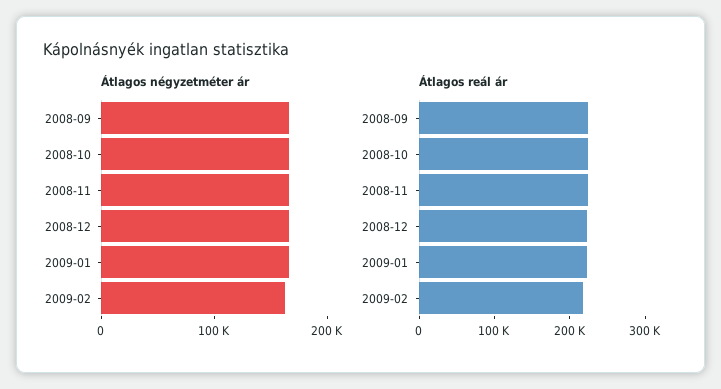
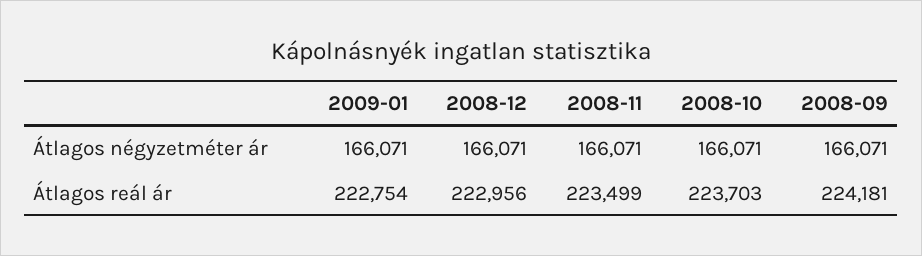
  {
    "Átlagos négyzetméter ár": {
      "2008-09": 166071,
      "2008-10": 166071,
      "2008-11": 166071,
      "2008-12": 166071,
-     "2009-01": 166071,
+     "2009-01": 166071
-     "2009-02": 160000
    },
    "Átlagos reál ár": {
      "2008-09": 224181,
      "2008-10": 223703,
      "2008-11": 223499,
      "2008-12": 222956,
-     "2009-01": 222754,
+     "2009-01": 222754
-     "2009-02": 220000
    }
  }

